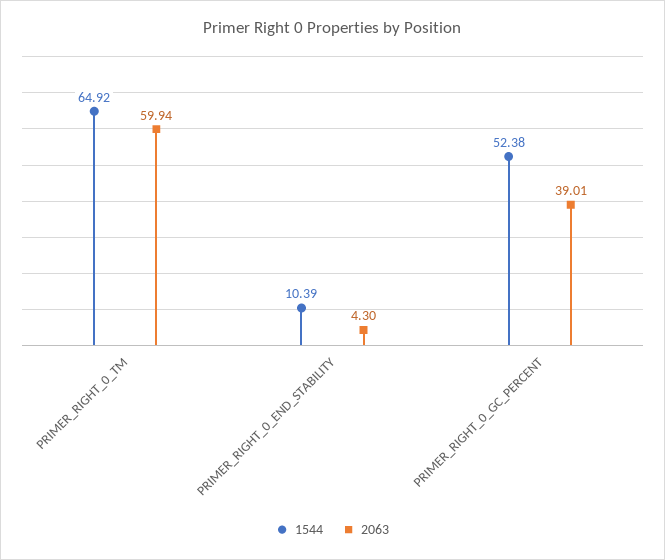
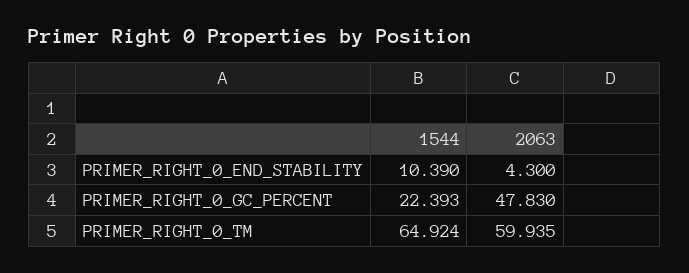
  {
    "1544": {
      "PRIMER_RIGHT_0_TM": 64.924,
      "PRIMER_RIGHT_0_END_STABILITY": 10.39,
-     "PRIMER_RIGHT_0_GC_PERCENT": 52.38
+     "PRIMER_RIGHT_0_GC_PERCENT": 22.393
    },
    "2063": {
      "PRIMER_RIGHT_0_TM": 59.935,
      "PRIMER_RIGHT_0_END_STABILITY": 4.3,
-     "PRIMER_RIGHT_0_GC_PERCENT": 39.01
+     "PRIMER_RIGHT_0_GC_PERCENT": 47.83
    }
  }

